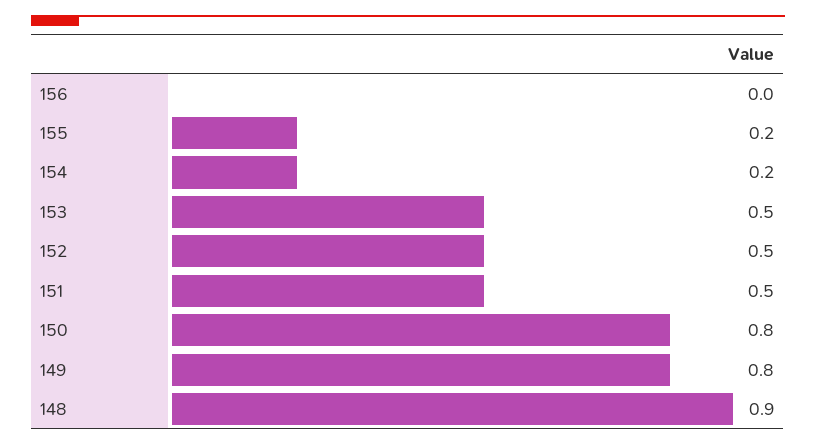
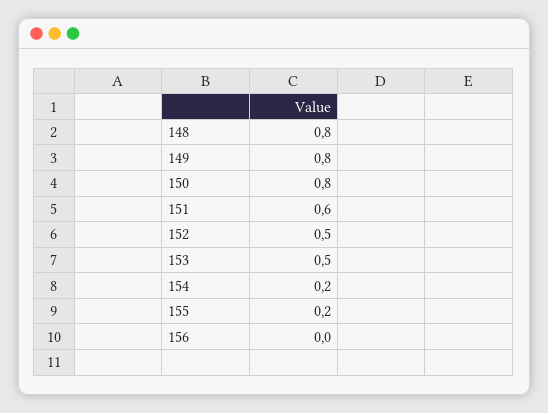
  {
    "156": 0,
    "155": 0.2,
    "154": 0.2,
    "153": 0.5,
    "152": 0.5,
-   "151": 0.5,
+   "151": 0.6,
    "150": 0.8,
    "149": 0.8,
-   "148": 0.9
+   "148": 0.8
  }

